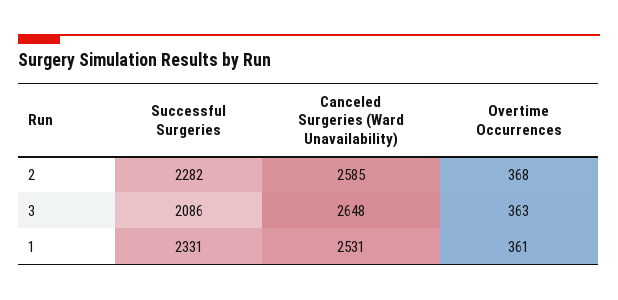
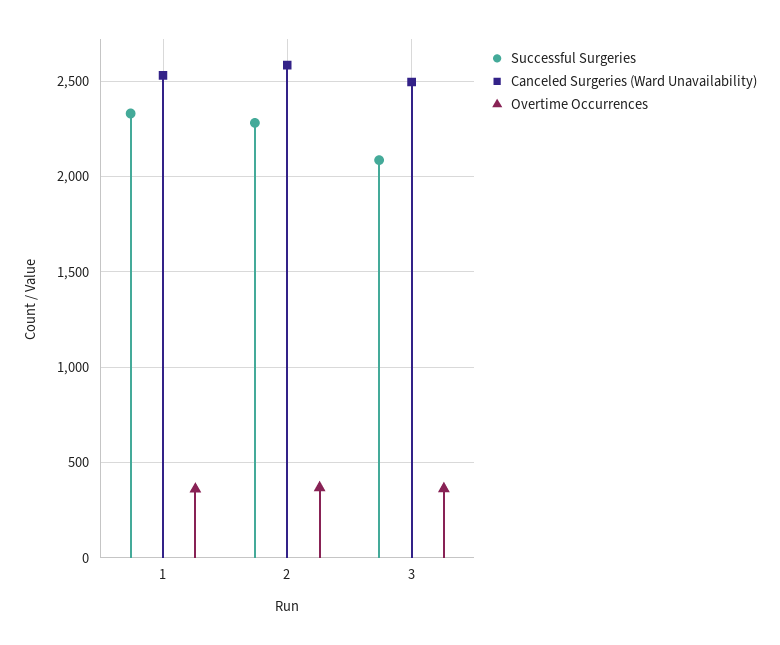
  {
    "Successful Surgeries": {
      "2": 2282,
      "3": 2086,
      "1": 2331
    },
    "Canceled Surgeries (Ward Unavailability)": {
      "2": 2585,
-     "3": 2648,
+     "3": 2500,
      "1": 2531
    },
    "Overtime Occurrences": {
      "2": 368,
      "3": 363,
      "1": 361
    }
  }

